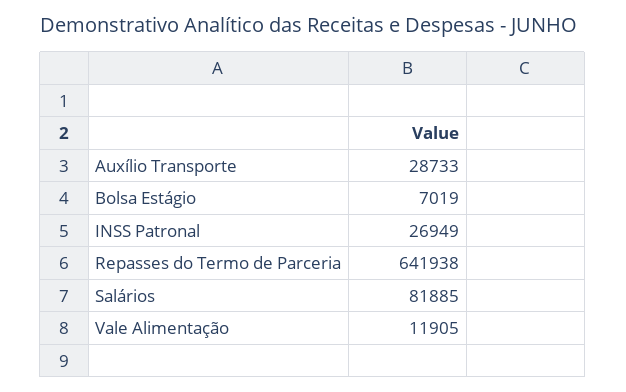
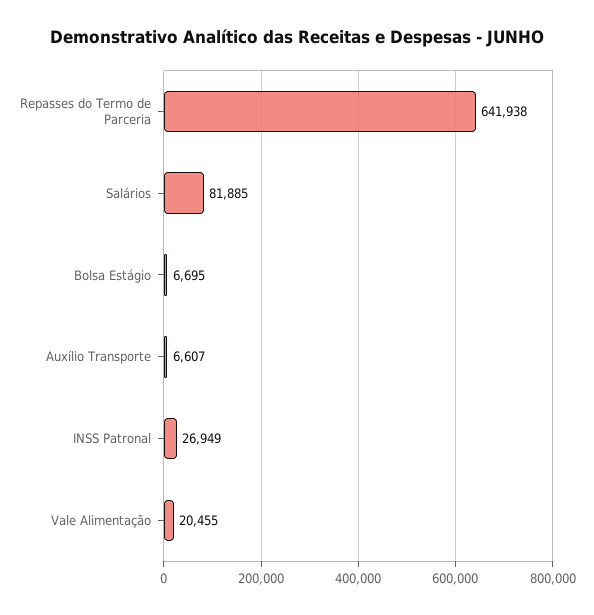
  {
-   "Auxílio Transporte": 28733,
+   "Auxílio Transporte": 6607,
-   "Bolsa Estágio": 7019,
+   "Bolsa Estágio": 6695,
    "INSS Patronal": 26949,
    "Repasses do Termo de Parceria": 641938,
    "Salários": 81885,
-   "Vale Alimentação": 11905
+   "Vale Alimentação": 20455
  }

